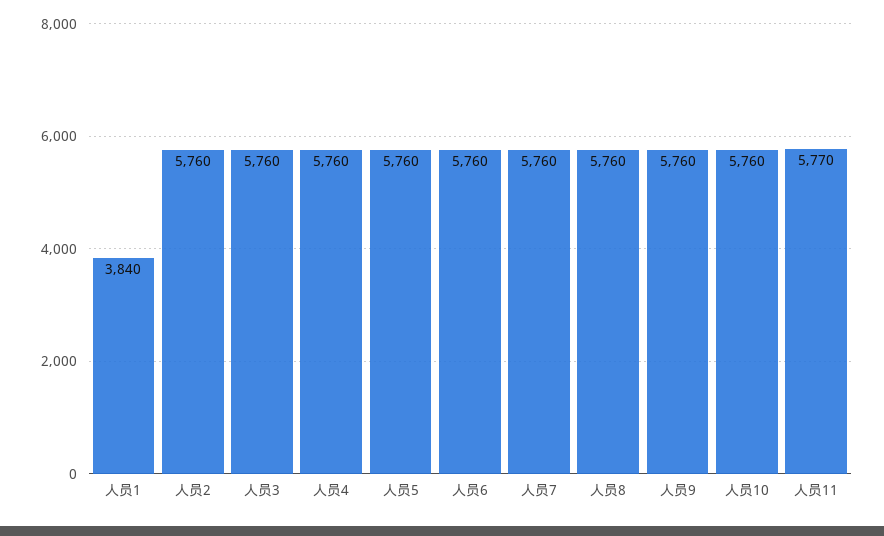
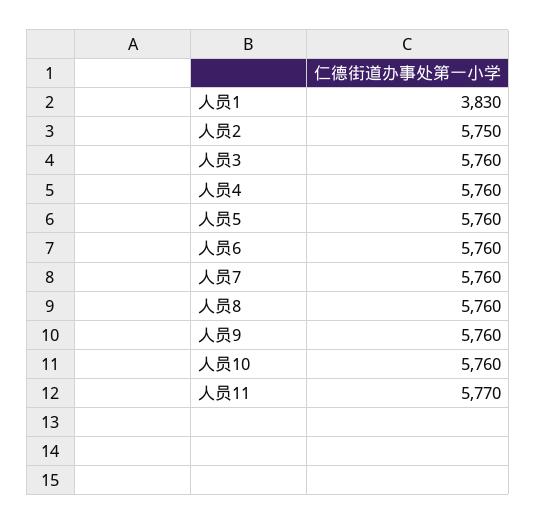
  {
-   "人员1": 3840,
+   "人员1": 3830,
-   "人员2": 5760,
+   "人员2": 5750,
    "人员3": 5760,
    "人员4": 5760,
    "人员5": 5760,
    "人员6": 5760,
    "人员7": 5760,
    "人员8": 5760,
    "人员9": 5760,
    "人员10": 5760,
    "人员11": 5770
  }

